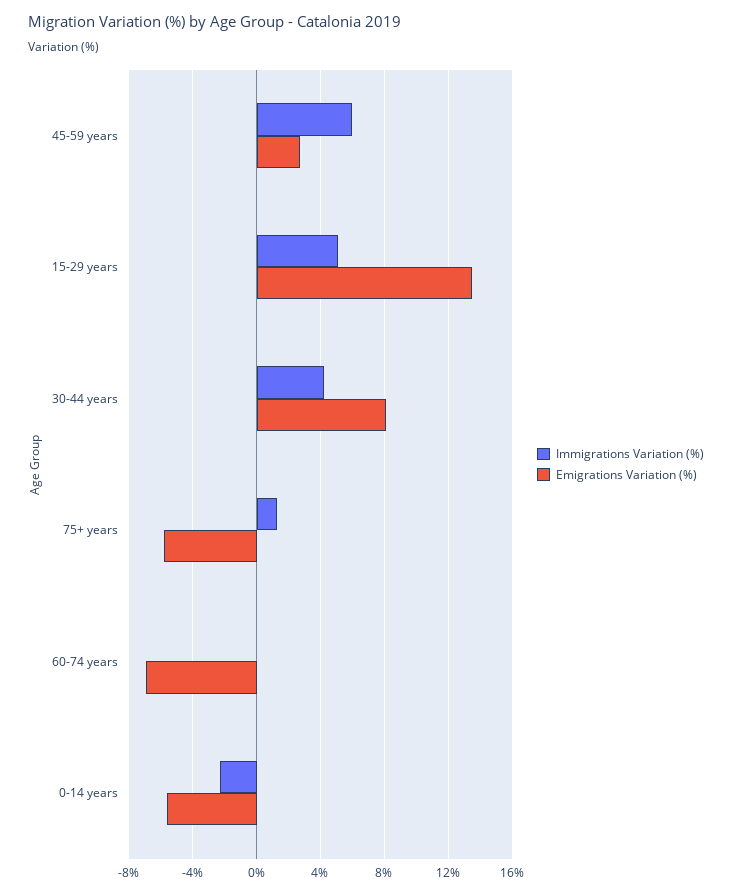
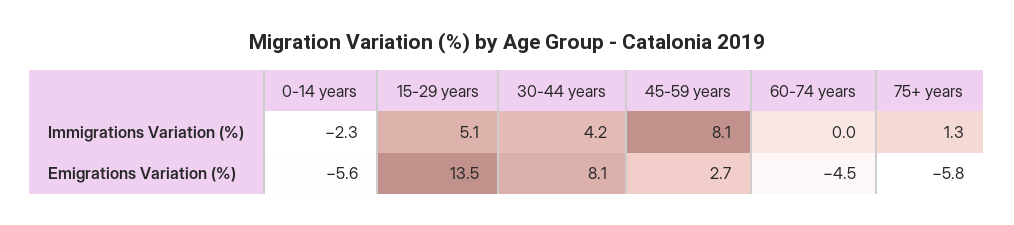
  {
    "Immigrations Variation (%)": {
-     "45-59 years": 6,
+     "45-59 years": 8.1,
      "15-29 years": 5.1,
      "30-44 years": 4.2,
      "75+ years": 1.3,
      "60-74 years": 0,
      "0-14 years": -2.3
    },
    "Emigrations Variation (%)": {
      "45-59 years": 2.7,
      "15-29 years": 13.5,
      "30-44 years": 8.1,
      "75+ years": -5.8,
-     "60-74 years": -7,
+     "60-74 years": -4.5,
      "0-14 years": -5.6
    }
  }

